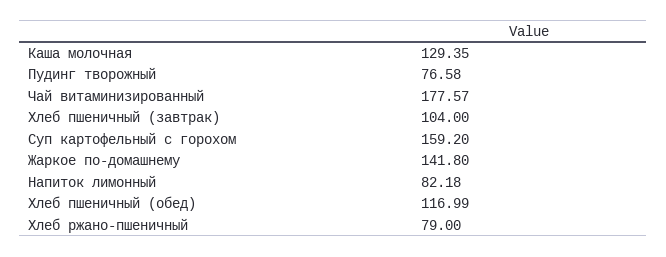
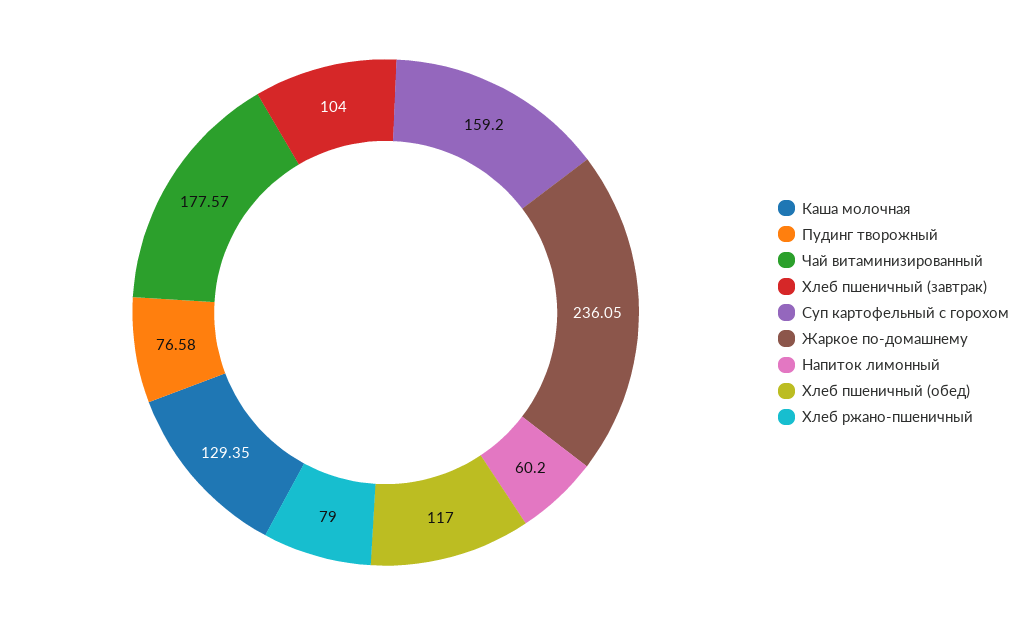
  {
    "Каша молочная": 129.35,
    "Пудинг творожный": 76.58,
    "Чай витаминизированный": 177.57,
    "Хлеб пшеничный (завтрак)": 104,
    "Суп картофельный с горохом": 159.2,
-   "Жаркое по-домашнему": 141.8,
+   "Жаркое по-домашнему": 236.05,
-   "Напиток лимонный": 82.18,
+   "Напиток лимонный": 60.2,
-   "Хлеб пшеничный (обед)": 116.99,
+   "Хлеб пшеничный (обед)": 117,
    "Хлеб ржано-пшеничный": 79
  }

